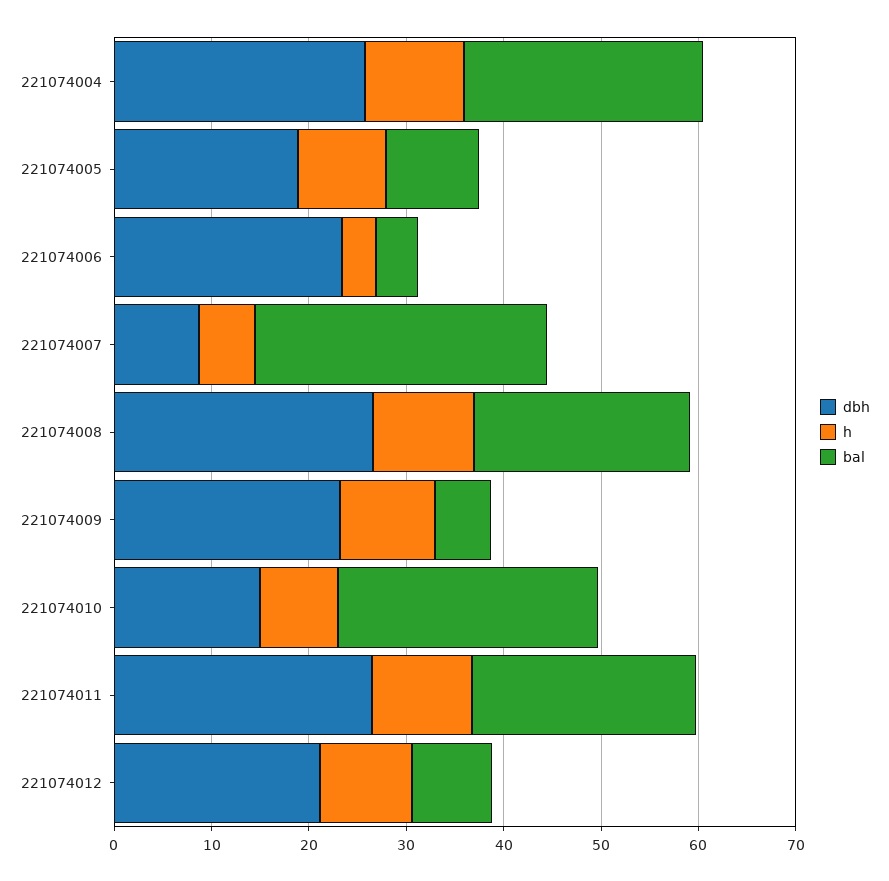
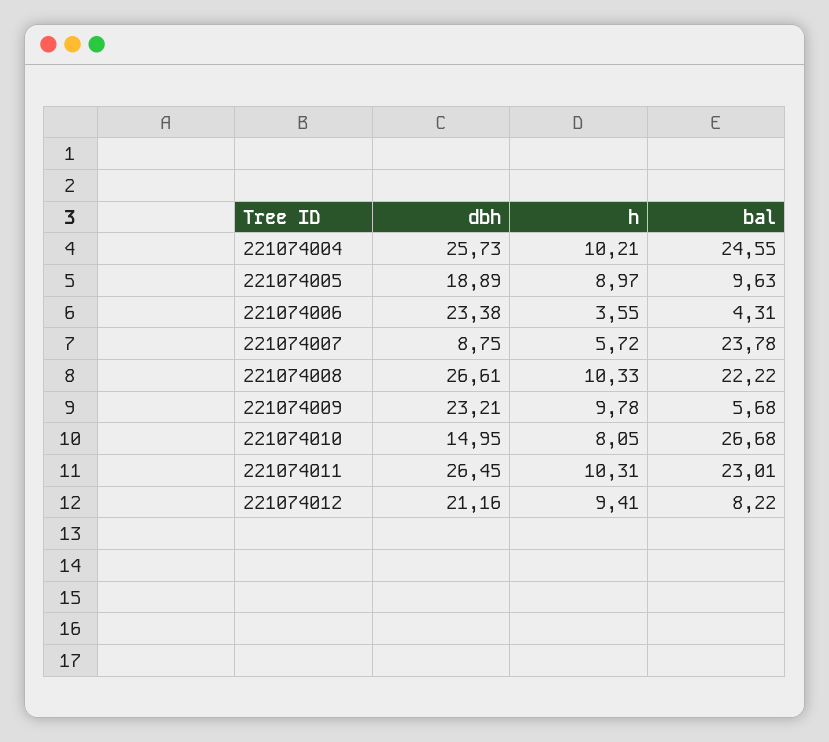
  {
    "dbh": {
      "221074004": 25.73,
      "221074005": 18.89,
      "221074006": 23.38,
      "221074007": 8.75,
      "221074008": 26.61,
      "221074009": 23.21,
      "221074010": 14.95,
      "221074011": 26.45,
      "221074012": 21.16
    },
    "h": {
      "221074004": 10.21,
      "221074005": 8.97,
      "221074006": 3.55,
      "221074007": 5.72,
      "221074008": 10.33,
      "221074009": 9.78,
      "221074010": 8.05,
      "221074011": 10.31,
      "221074012": 9.41
    },
    "bal": {
      "221074004": 24.55,
      "221074005": 9.63,
      "221074006": 4.31,
-     "221074007": 30,
+     "221074007": 23.78,
      "221074008": 22.22,
      "221074009": 5.68,
      "221074010": 26.68,
      "221074011": 23.01,
      "221074012": 8.22
    }
  }

